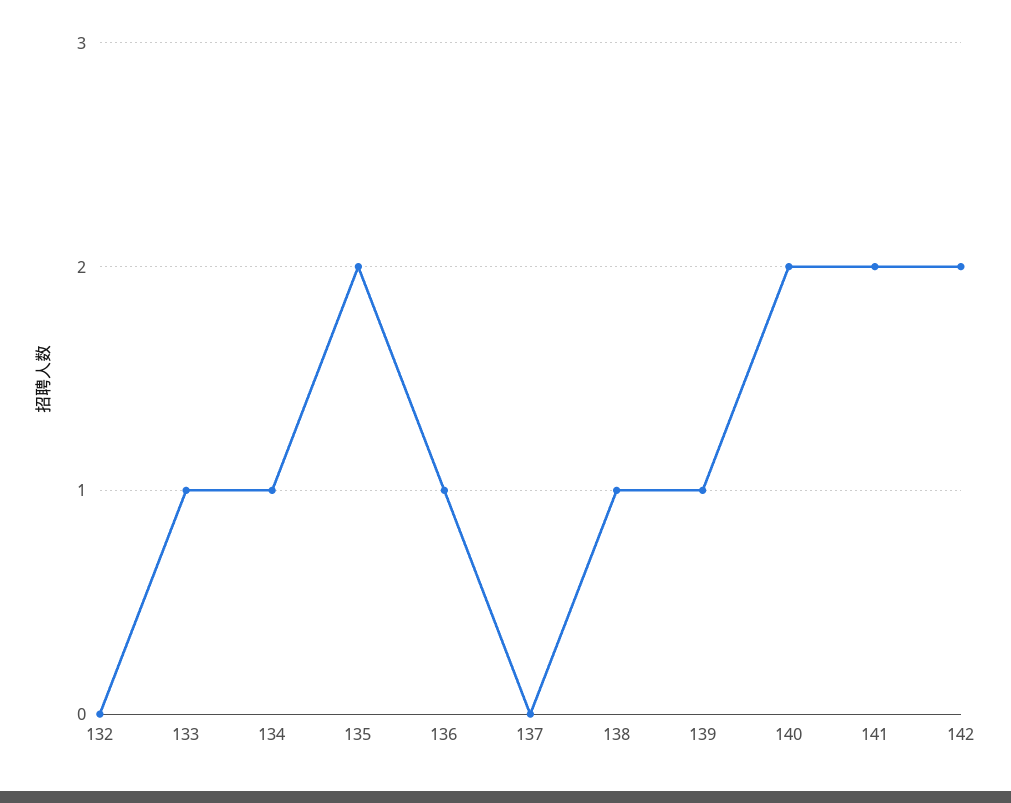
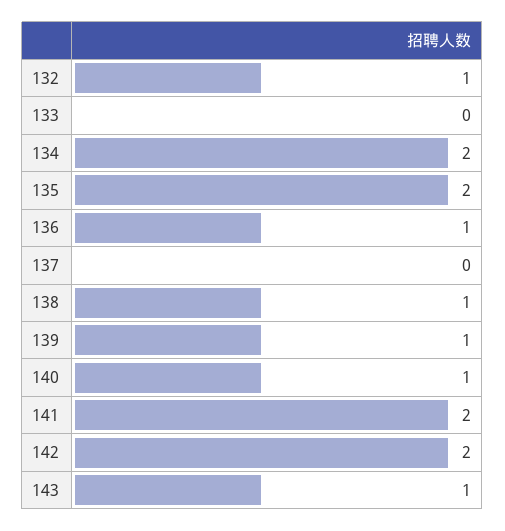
  {
-   "132": 0,
+   "132": 1,
-   "133": 1,
+   "133": 0,
-   "134": 1,
+   "134": 2,
    "135": 2,
    "136": 1,
    "137": 0,
    "138": 1,
    "139": 1,
-   "140": 2,
+   "140": 1,
    "141": 2,
-   "142": 2
+   "142": 2,
+   "143": 1
  }

